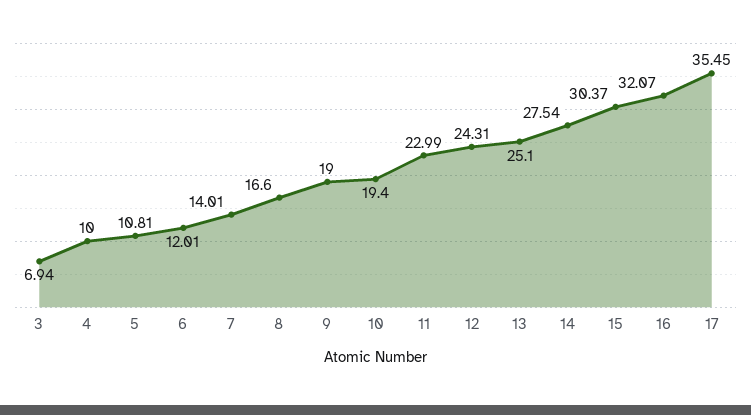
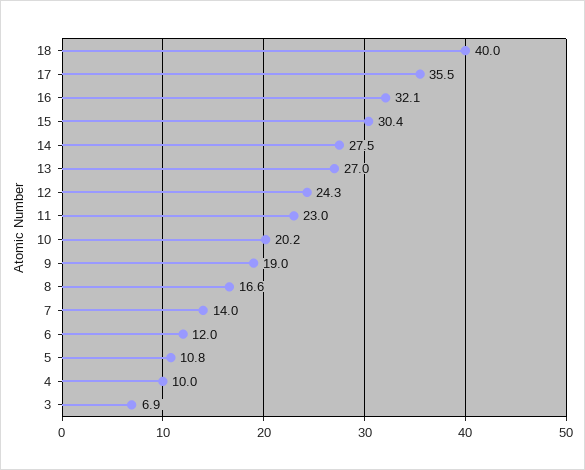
  {
    "3": 6.94,
    "4": 10,
    "5": 10.81,
    "6": 12.01,
    "7": 14.01,
    "8": 16.6,
    "9": 19,
-   "10": 19.4,
+   "10": 20.2,
    "11": 22.99,
    "12": 24.31,
-   "13": 25.1,
+   "13": 27,
    "14": 27.54,
    "15": 30.37,
    "16": 32.07,
-   "17": 35.45
+   "17": 35.45,
+   "18": 40
  }

